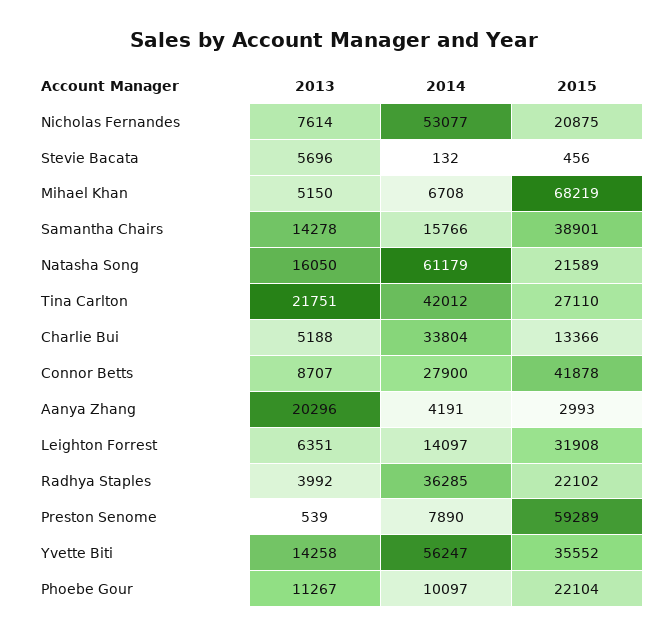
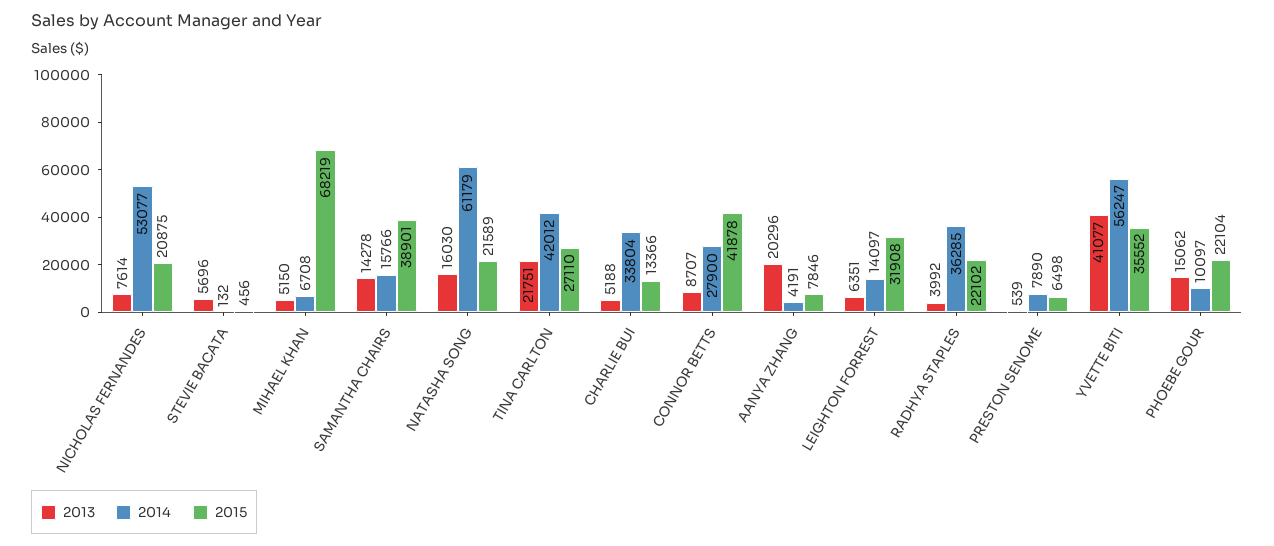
  {
    "2013": {
      "Nicholas Fernandes": 7614,
      "Stevie Bacata": 5696,
      "Mihael Khan": 5150,
      "Samantha Chairs": 14278,
-     "Natasha Song": 16050,
+     "Natasha Song": 16030,
      "Tina Carlton": 21751,
      "Charlie Bui": 5188,
      "Connor Betts": 8707,
      "Aanya Zhang": 20296,
      "Leighton Forrest": 6351,
      "Radhya Staples": 3992,
      "Preston Senome": 539,
-     "Yvette Biti": 14258,
+     "Yvette Biti": 41077,
-     "Phoebe Gour": 11267
+     "Phoebe Gour": 15062
    },
    "2014": {
      "Nicholas Fernandes": 53077,
      "Stevie Bacata": 132,
      "Mihael Khan": 6708,
      "Samantha Chairs": 15766,
      "Natasha Song": 61179,
      "Tina Carlton": 42012,
      "Charlie Bui": 33804,
      "Connor Betts": 27900,
      "Aanya Zhang": 4191,
      "Leighton Forrest": 14097,
      "Radhya Staples": 36285,
      "Preston Senome": 7890,
      "Yvette Biti": 56247,
      "Phoebe Gour": 10097
    },
    "2015": {
      "Nicholas Fernandes": 20875,
      "Stevie Bacata": 456,
      "Mihael Khan": 68219,
      "Samantha Chairs": 38901,
      "Natasha Song": 21589,
      "Tina Carlton": 27110,
      "Charlie Bui": 13366,
      "Connor Betts": 41878,
-     "Aanya Zhang": 2993,
+     "Aanya Zhang": 7846,
      "Leighton Forrest": 31908,
      "Radhya Staples": 22102,
-     "Preston Senome": 59289,
+     "Preston Senome": 6498,
      "Yvette Biti": 35552,
      "Phoebe Gour": 22104
    }
  }

